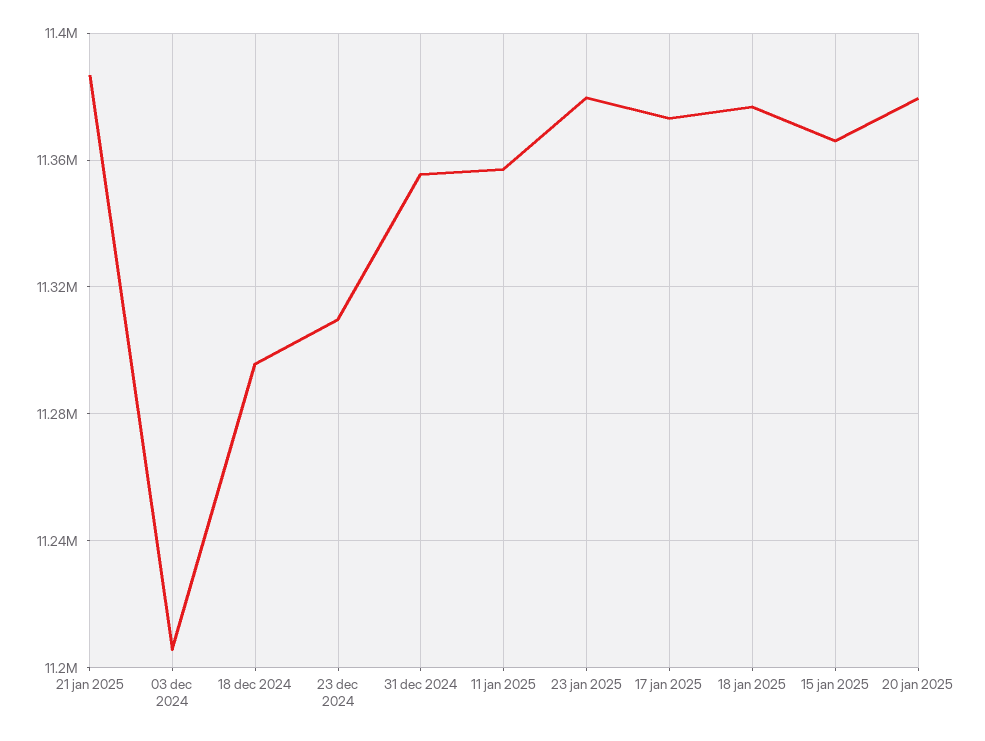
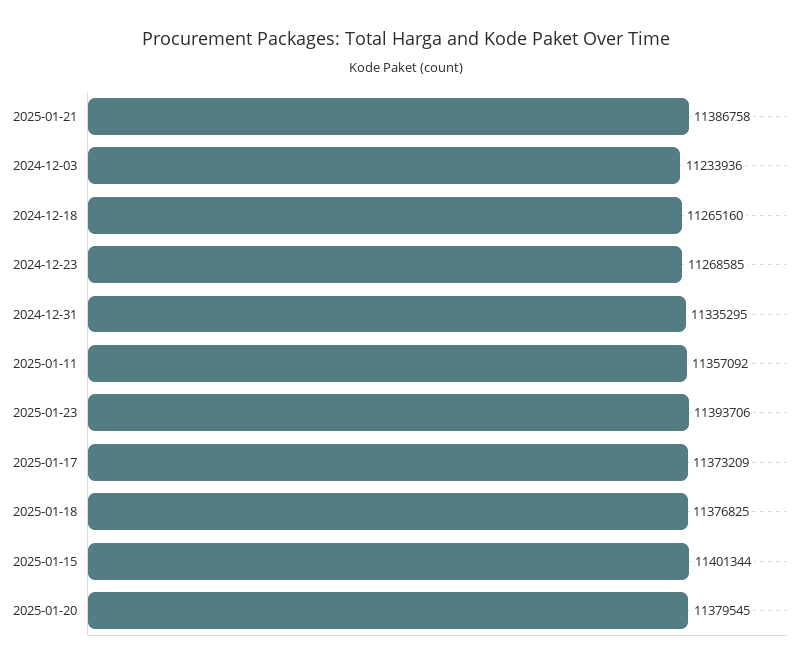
  {
    "21 jan 2025": 11386758,
-   "03 dec 2024": 11205000,
+   "03 dec 2024": 11233936,
-   "18 dec 2024": 11295000,
+   "18 dec 2024": 11265160,
-   "23 dec 2024": 11310000,
+   "23 dec 2024": 11268585,
-   "31 dec 2024": 11355000,
+   "31 dec 2024": 11335295,
    "11 jan 2025": 11357092,
-   "23 jan 2025": 11380000,
+   "23 jan 2025": 11393706,
    "17 jan 2025": 11373209,
    "18 jan 2025": 11376825,
-   "15 jan 2025": 11365000,
+   "15 jan 2025": 11401344,
    "20 jan 2025": 11379545
  }

